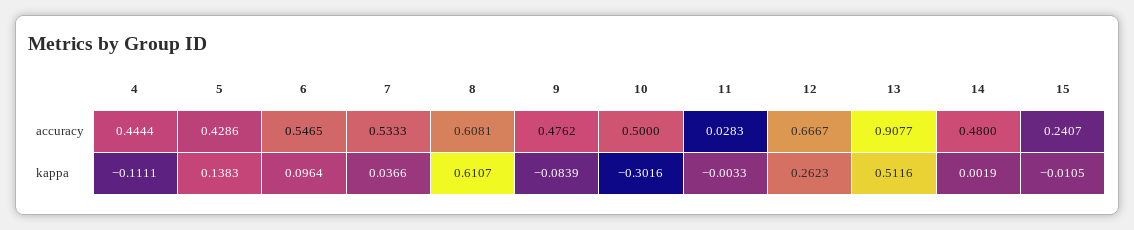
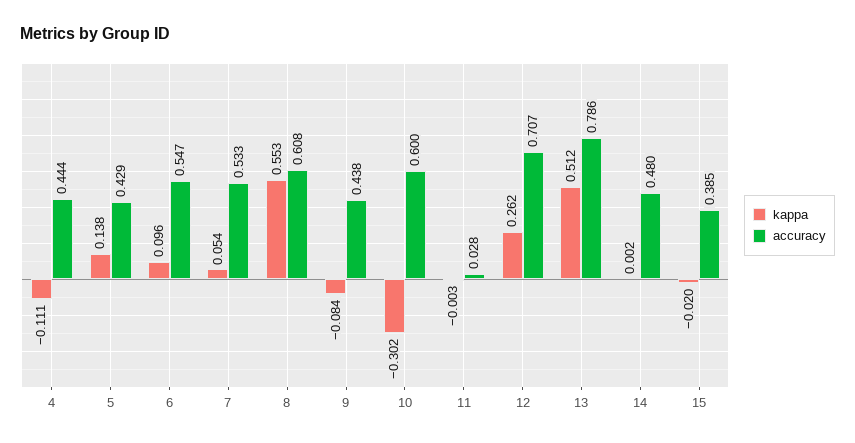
  {
    "accuracy": {
      "4": 0.4444,
      "5": 0.4286,
      "6": 0.5465,
      "7": 0.5333,
      "8": 0.6081,
-     "9": 0.4762,
+     "9": 0.438,
-     "10": 0.5,
+     "10": 0.6,
      "11": 0.0283,
-     "12": 0.6667,
+     "12": 0.707,
-     "13": 0.9077,
+     "13": 0.786,
      "14": 0.48,
-     "15": 0.2407
+     "15": 0.385
    },
    "kappa": {
      "4": -0.1111,
      "5": 0.1383,
      "6": 0.0964,
-     "7": 0.0366,
+     "7": 0.054,
-     "8": 0.6107,
+     "8": 0.553,
      "9": -0.0839,
      "10": -0.3016,
      "11": -0.0033,
      "12": 0.2623,
      "13": 0.5116,
      "14": 0.0019,
-     "15": -0.0105
+     "15": -0.02
    }
  }

